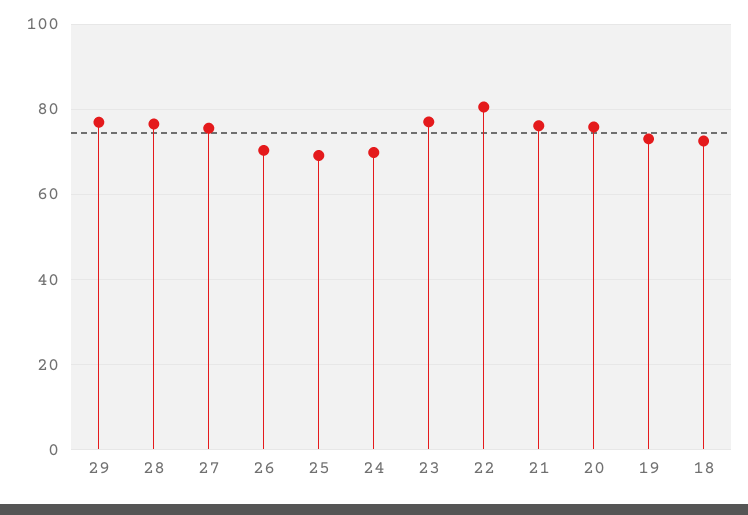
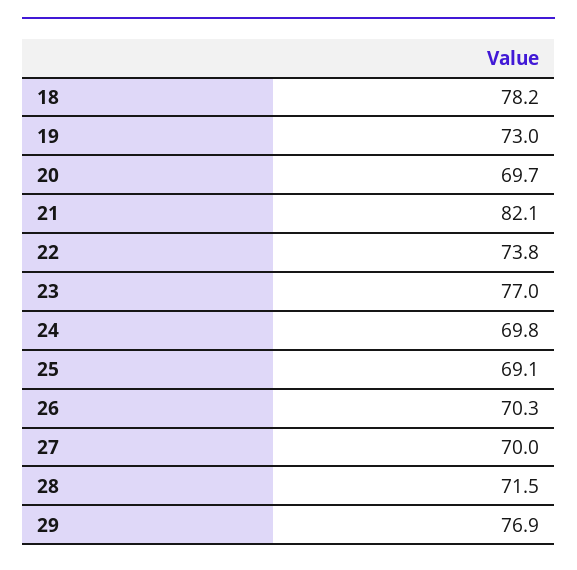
  {
    "29": 76.9,
-   "28": 76,
+   "28": 71.5,
-   "27": 76,
+   "27": 70,
    "26": 70.3,
    "25": 69.1,
    "24": 69.8,
    "23": 77,
-   "22": 80,
+   "22": 73.8,
-   "21": 76,
+   "21": 82.1,
-   "20": 76,
+   "20": 69.7,
    "19": 73,
-   "18": 72
+   "18": 78.2
  }

